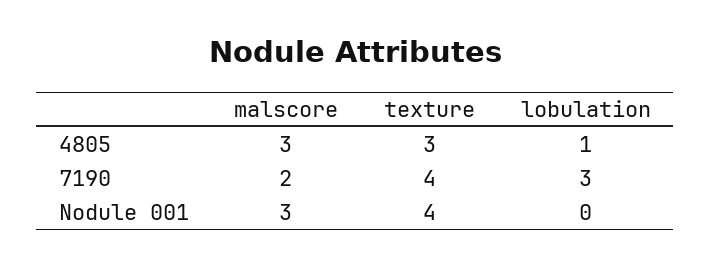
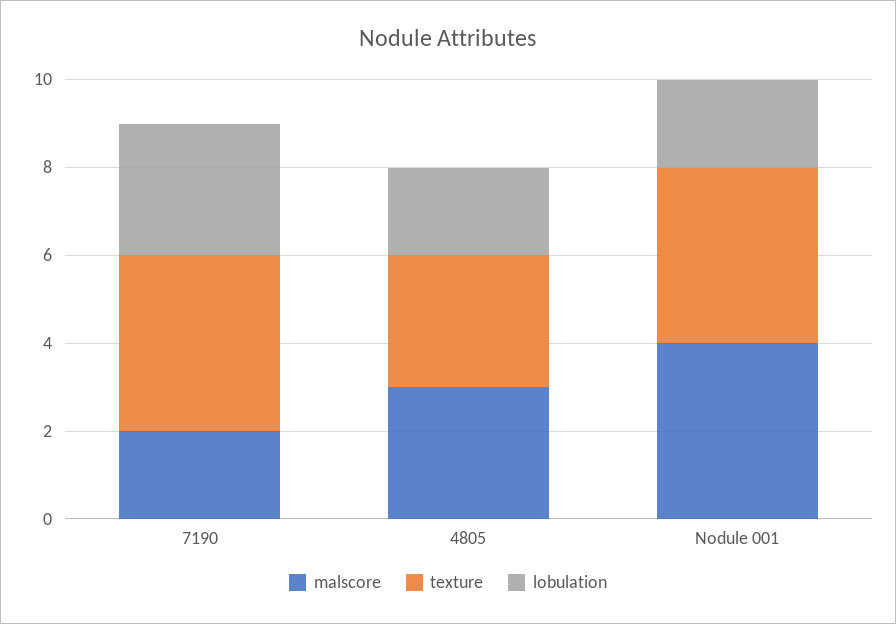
  {
    "malscore": {
      "4805": 3,
      "7190": 2,
-     "Nodule 001": 3
+     "Nodule 001": 4
    },
    "texture": {
      "4805": 3,
      "7190": 4,
      "Nodule 001": 4
    },
    "lobulation": {
-     "4805": 1,
+     "4805": 2,
      "7190": 3,
-     "Nodule 001": 0
+     "Nodule 001": 2
    }
  }

